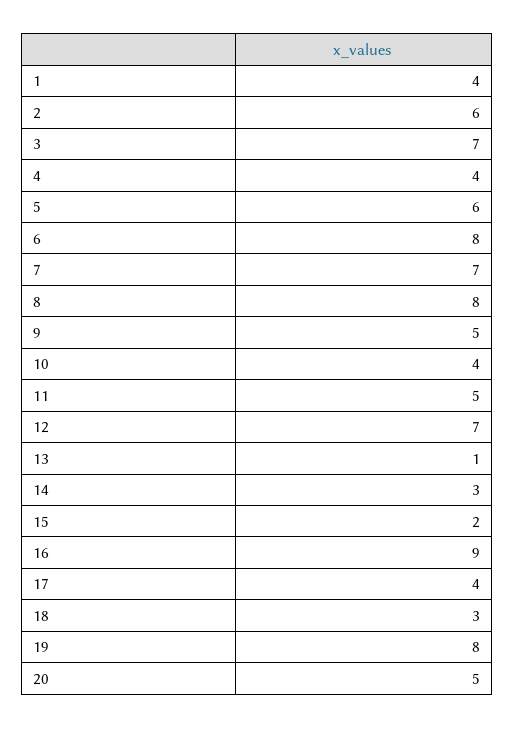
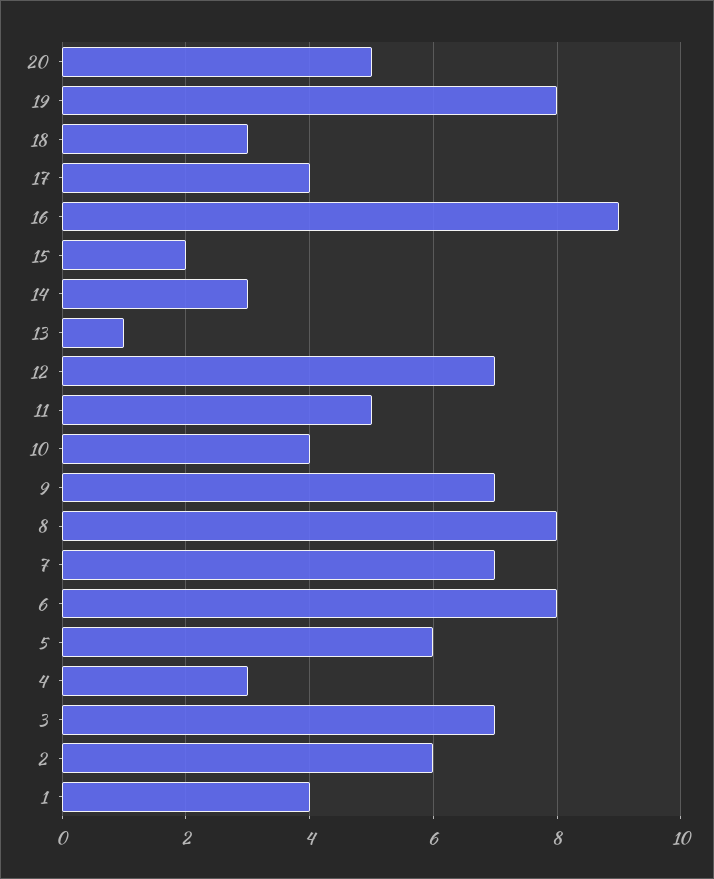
  {
    "1": 4,
    "2": 6,
    "3": 7,
-   "4": 4,
+   "4": 3,
    "5": 6,
    "6": 8,
    "7": 7,
    "8": 8,
-   "9": 5,
+   "9": 7,
    "10": 4,
    "11": 5,
    "12": 7,
    "13": 1,
    "14": 3,
    "15": 2,
    "16": 9,
    "17": 4,
    "18": 3,
    "19": 8,
    "20": 5
  }

